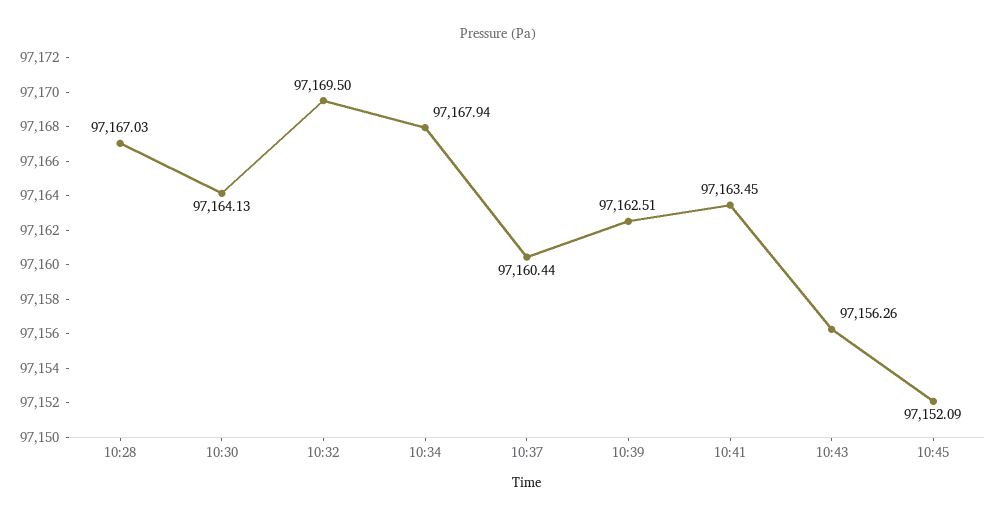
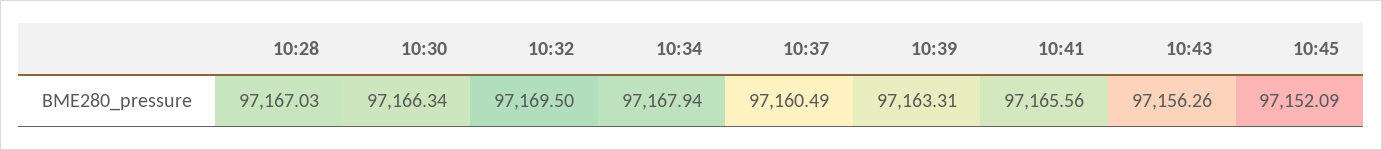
  {
    "10:28": 97167.03,
-   "10:30": 97164.13,
+   "10:30": 97166.34,
    "10:32": 97169.5,
    "10:34": 97167.94,
-   "10:37": 97160.44,
+   "10:37": 97160.49,
-   "10:39": 97162.51,
+   "10:39": 97163.31,
-   "10:41": 97163.45,
+   "10:41": 97165.56,
    "10:43": 97156.26,
    "10:45": 97152.09
  }

